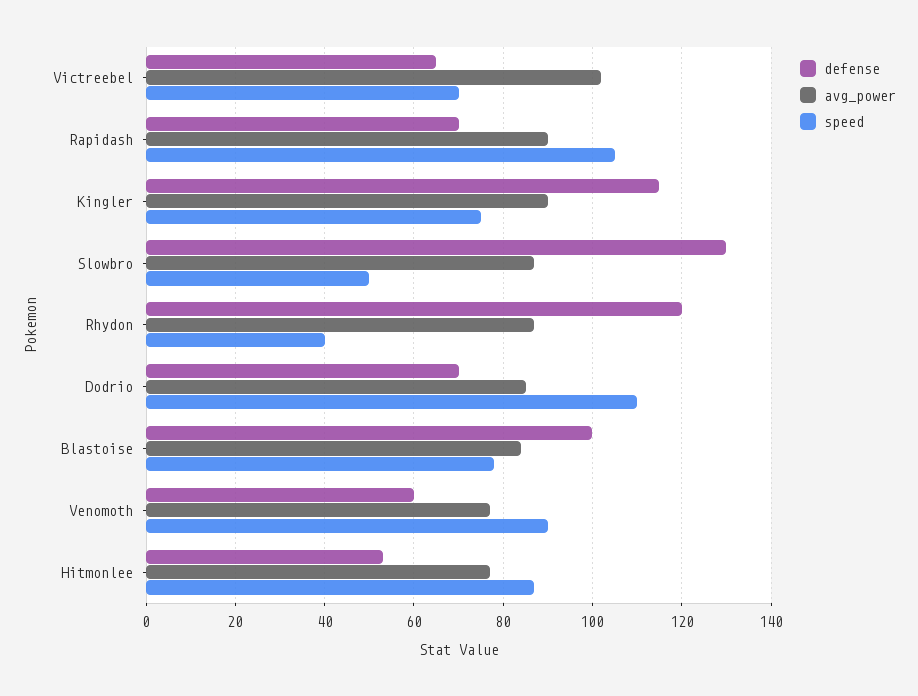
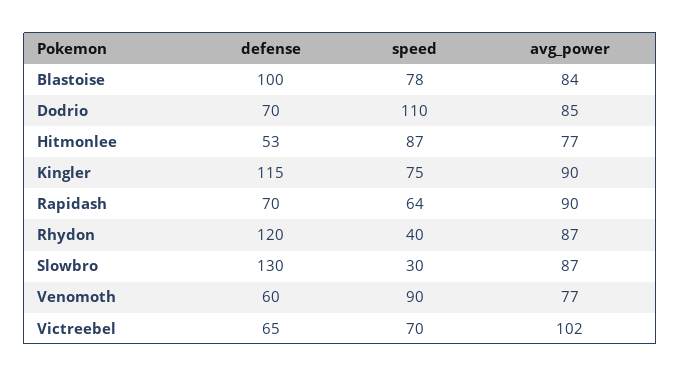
  {
    "defense": {
      "Victreebel": 65,
      "Rapidash": 70,
      "Kingler": 115,
      "Slowbro": 130,
      "Rhydon": 120,
      "Dodrio": 70,
      "Blastoise": 100,
      "Venomoth": 60,
      "Hitmonlee": 53
    },
    "avg_power": {
      "Victreebel": 102,
      "Rapidash": 90,
      "Kingler": 90,
      "Slowbro": 87,
      "Rhydon": 87,
      "Dodrio": 85,
      "Blastoise": 84,
      "Venomoth": 77,
      "Hitmonlee": 77
    },
    "speed": {
      "Victreebel": 70,
-     "Rapidash": 105,
+     "Rapidash": 64,
      "Kingler": 75,
-     "Slowbro": 50,
+     "Slowbro": 30,
      "Rhydon": 40,
      "Dodrio": 110,
      "Blastoise": 78,
      "Venomoth": 90,
      "Hitmonlee": 87
    }
  }

